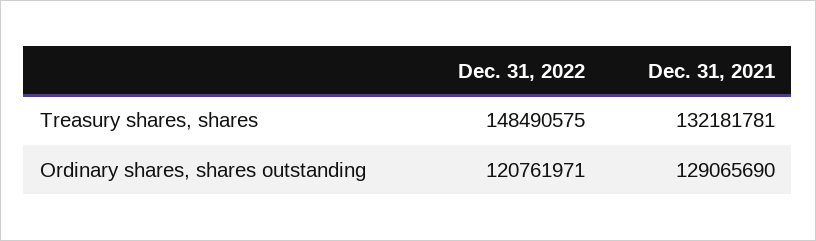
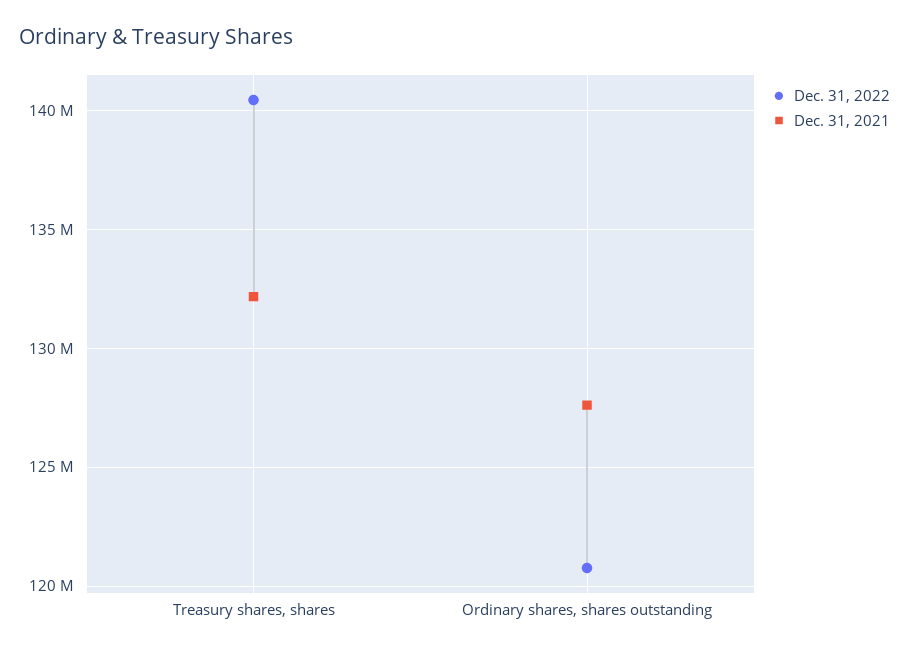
  {
    "Dec. 31, 2022": {
-     "Treasury shares, shares": 148490575,
+     "Treasury shares, shares": 140500000,
      "Ordinary shares, shares outstanding": 120761971
    },
    "Dec. 31, 2021": {
      "Treasury shares, shares": 132181781,
-     "Ordinary shares, shares outstanding": 129065690
+     "Ordinary shares, shares outstanding": 127500000
    }
  }

